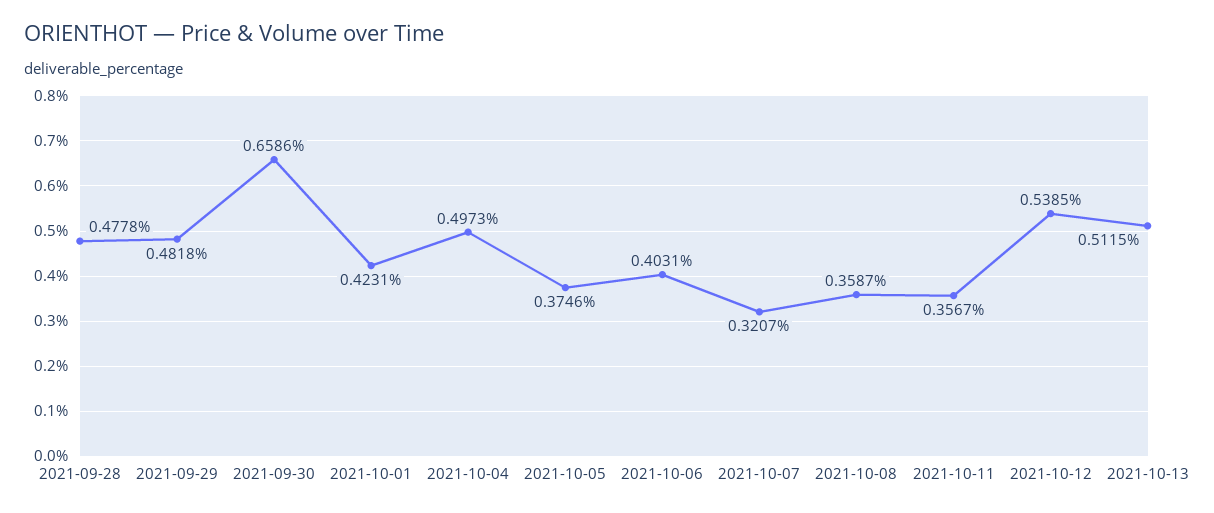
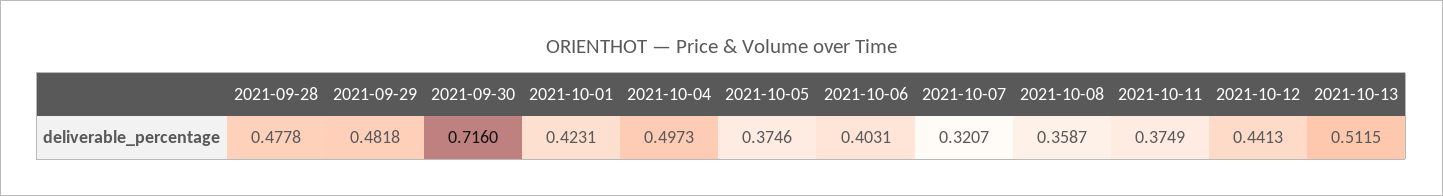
  {
    "2021-09-28": 0.4778,
    "2021-09-29": 0.4818,
-   "2021-09-30": 0.6586,
+   "2021-09-30": 0.716,
    "2021-10-01": 0.4231,
    "2021-10-04": 0.4973,
    "2021-10-05": 0.3746,
    "2021-10-06": 0.4031,
    "2021-10-07": 0.3207,
    "2021-10-08": 0.3587,
-   "2021-10-11": 0.3567,
+   "2021-10-11": 0.3749,
-   "2021-10-12": 0.5385,
+   "2021-10-12": 0.4413,
    "2021-10-13": 0.5115
  }

